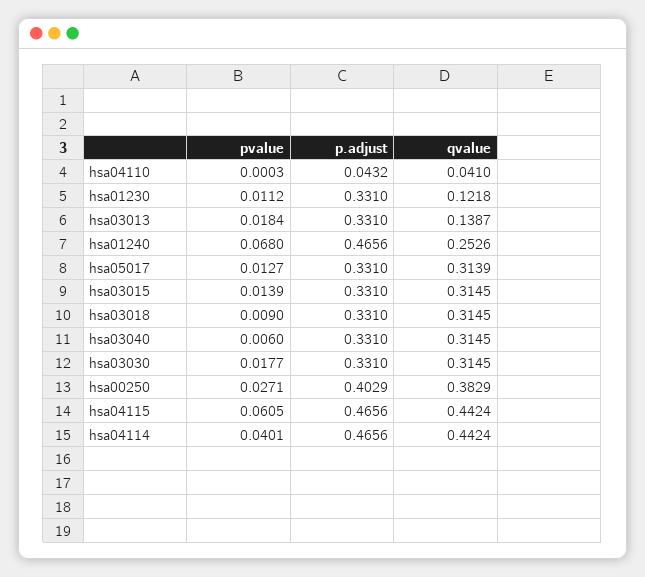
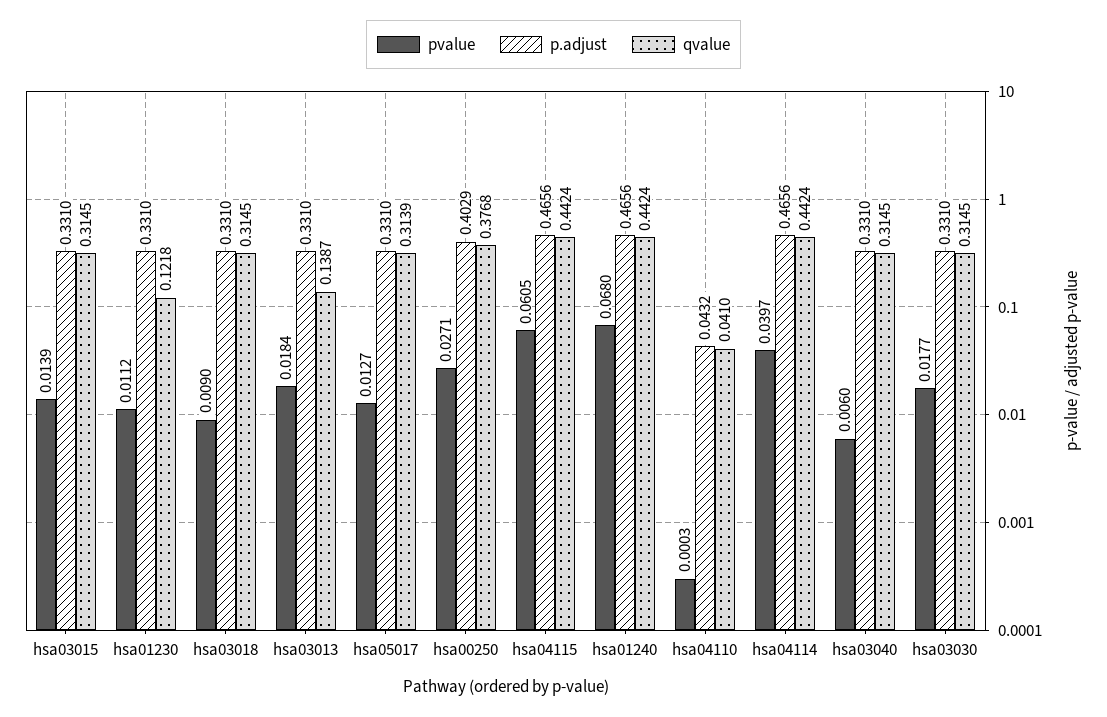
  {
    "pvalue": {
      "hsa04110": 0.0003,
      "hsa01230": 0.0112,
      "hsa03013": 0.0184,
      "hsa01240": 0.068,
      "hsa05017": 0.0127,
      "hsa03015": 0.0139,
      "hsa03018": 0.009,
      "hsa03040": 0.006,
      "hsa03030": 0.0177,
      "hsa00250": 0.0271,
      "hsa04115": 0.0605,
-     "hsa04114": 0.0401
+     "hsa04114": 0.0397
    },
    "p.adjust": {
      "hsa04110": 0.0432,
      "hsa01230": 0.331,
      "hsa03013": 0.331,
      "hsa01240": 0.4656,
      "hsa05017": 0.331,
      "hsa03015": 0.331,
      "hsa03018": 0.331,
      "hsa03040": 0.331,
      "hsa03030": 0.331,
      "hsa00250": 0.4029,
      "hsa04115": 0.4656,
      "hsa04114": 0.4656
    },
    "qvalue": {
      "hsa04110": 0.041,
      "hsa01230": 0.1218,
      "hsa03013": 0.1387,
-     "hsa01240": 0.2526,
+     "hsa01240": 0.4424,
      "hsa05017": 0.3139,
      "hsa03015": 0.3145,
      "hsa03018": 0.3145,
      "hsa03040": 0.3145,
      "hsa03030": 0.3145,
-     "hsa00250": 0.3829,
+     "hsa00250": 0.3768,
      "hsa04115": 0.4424,
      "hsa04114": 0.4424
    }
  }

